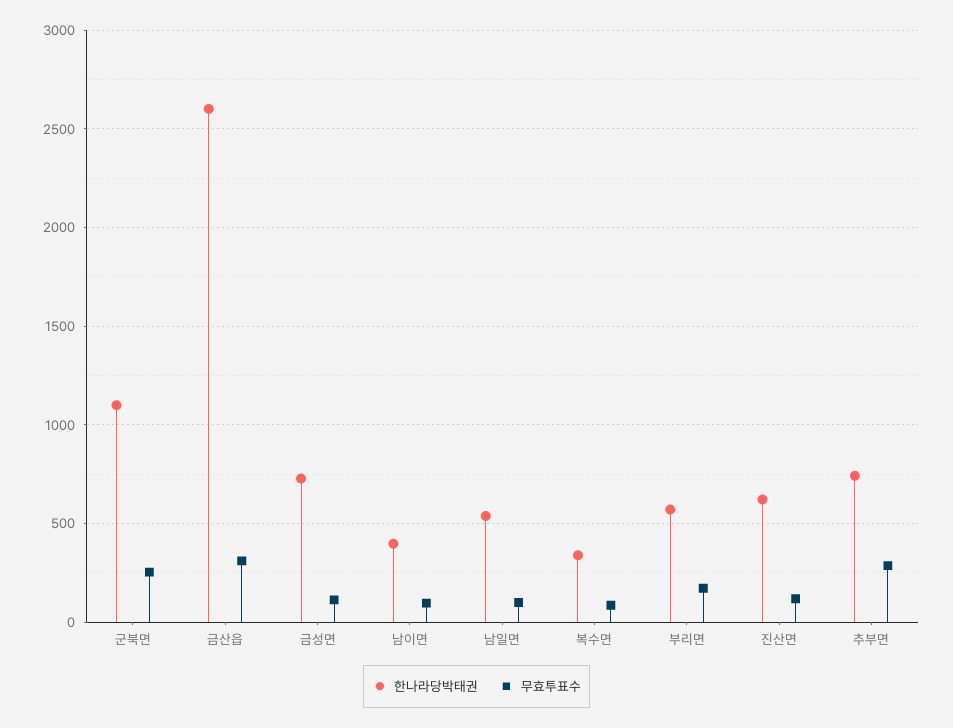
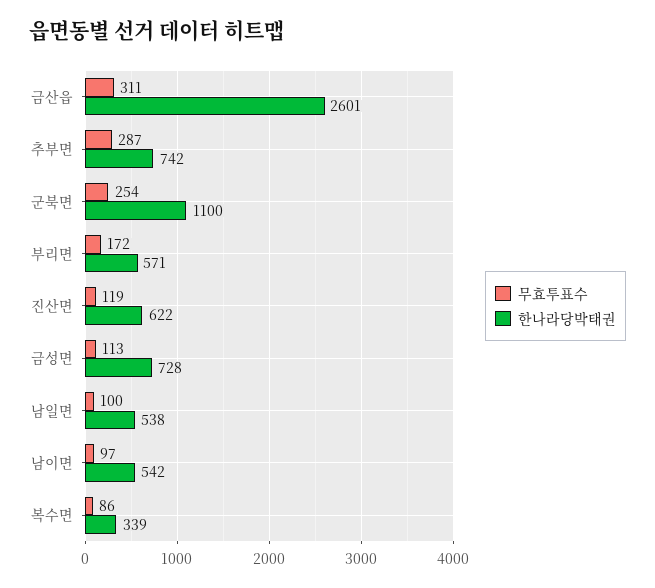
  {
    "한나라당박태권": {
      "군북면": 1100,
      "금산읍": 2601,
      "금성면": 728,
-     "남이면": 400,
+     "남이면": 542,
      "남일면": 538,
      "복수면": 339,
      "부리면": 571,
      "진산면": 622,
      "추부면": 742
    },
    "무효투표수": {
      "군북면": 254,
      "금산읍": 311,
      "금성면": 113,
      "남이면": 97,
      "남일면": 100,
      "복수면": 86,
      "부리면": 172,
      "진산면": 119,
      "추부면": 287
    }
  }

